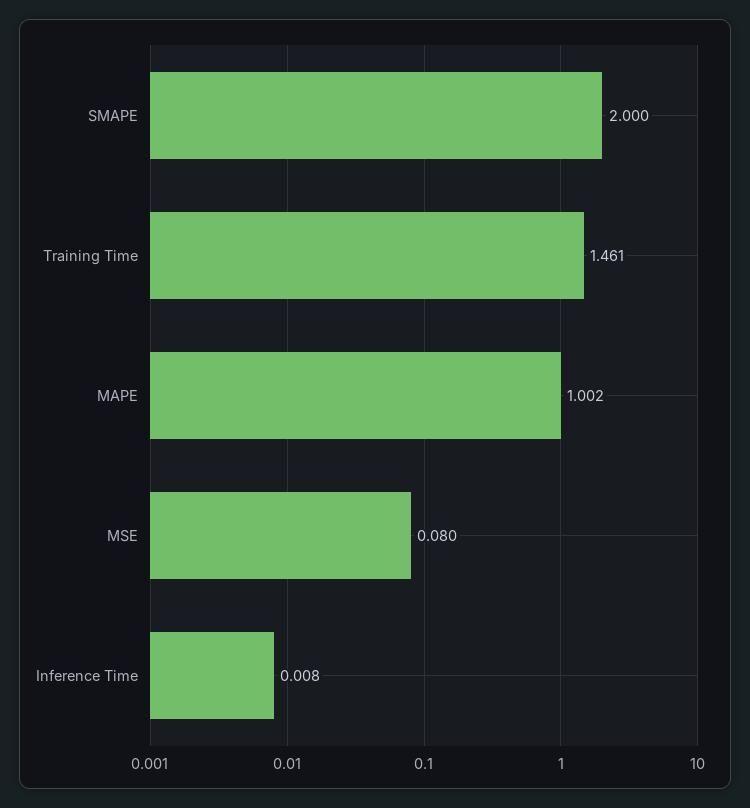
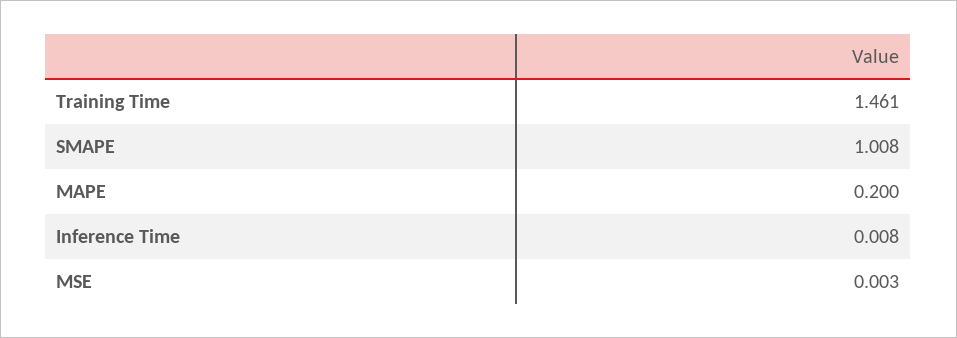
  {
-   "SMAPE": 2,
+   "SMAPE": 1.008,
    "Training Time": 1.461,
-   "MAPE": 1.002,
+   "MAPE": 0.2,
-   "MSE": 0.08,
+   "MSE": 0.003,
    "Inference Time": 0.008
  }

